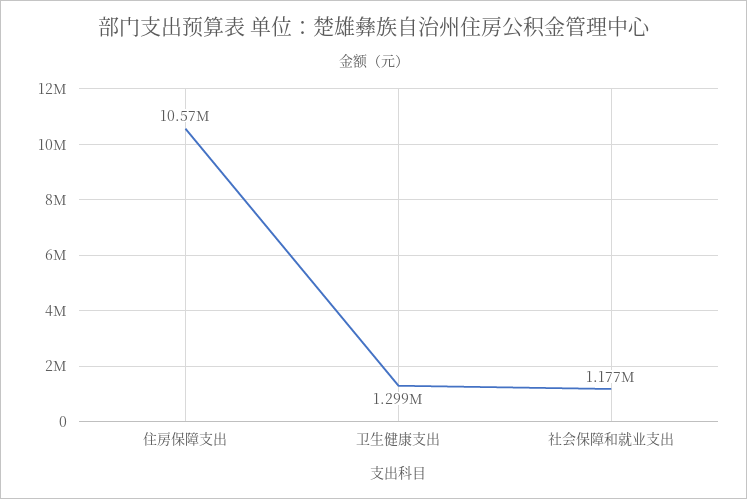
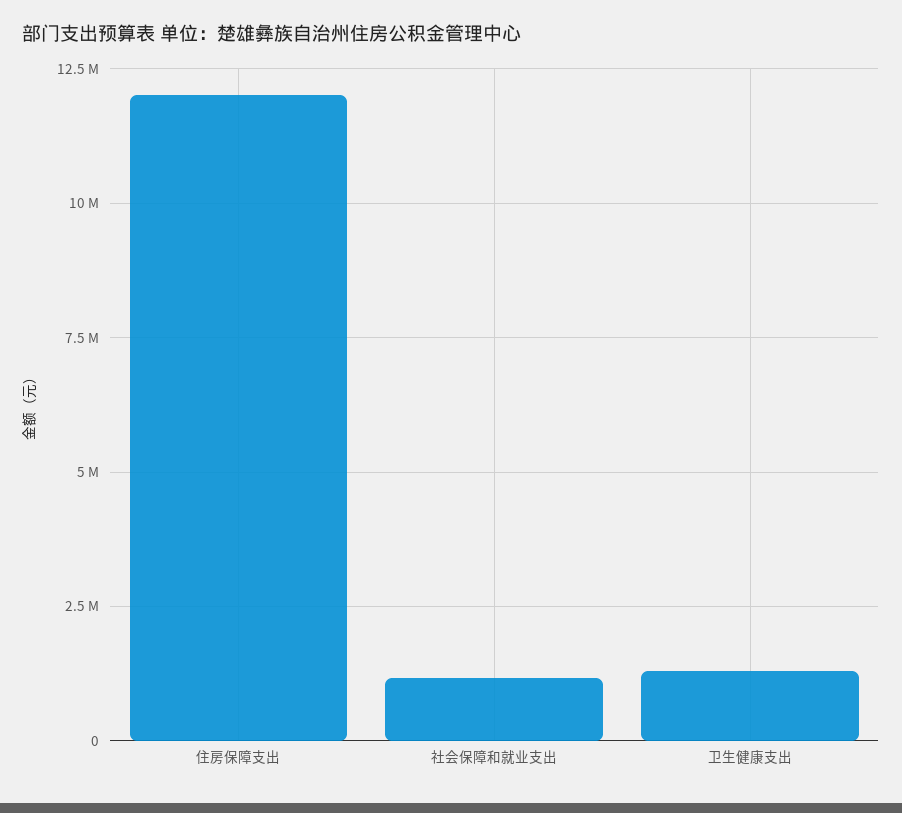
  {
-   "住房保障支出": 10570000,
+   "住房保障支出": 12000000,
    "卫生健康支出": 1299000,
    "社会保障和就业支出": 1177000
  }

